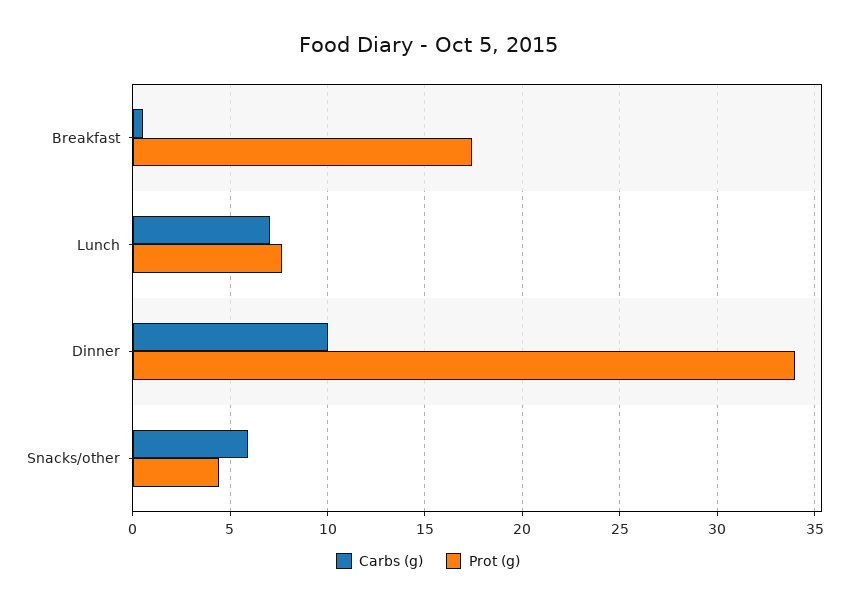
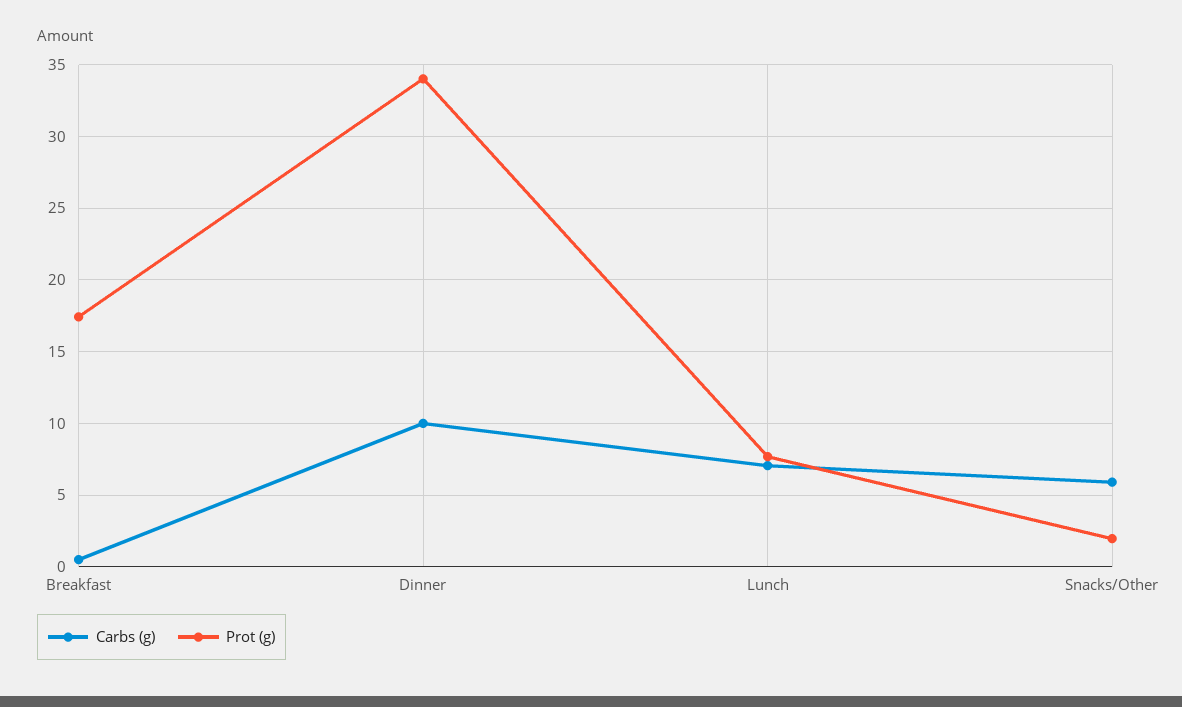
  {
    "Carbs (g)": {
      "Breakfast": 0.5,
      "Lunch": 7,
      "Dinner": 10,
      "Snacks/other": 6
    },
    "Prot (g)": {
      "Breakfast": 17.5,
      "Lunch": 7.5,
      "Dinner": 34,
-     "Snacks/other": 4.5
+     "Snacks/other": 2
    }
  }

